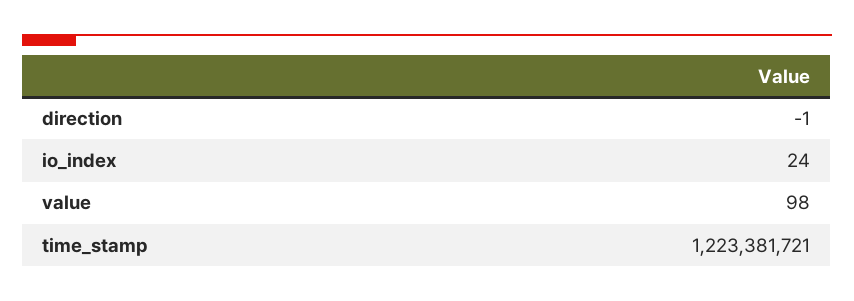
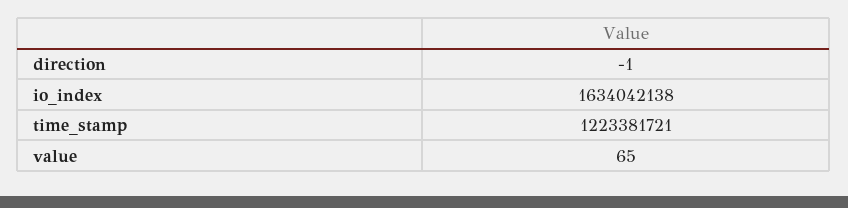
  {
    "direction": -1,
-   "io_index": 24,
+   "io_index": 1634042138,
-   "value": 98,
+   "value": 65,
    "time_stamp": 1223381721
  }

